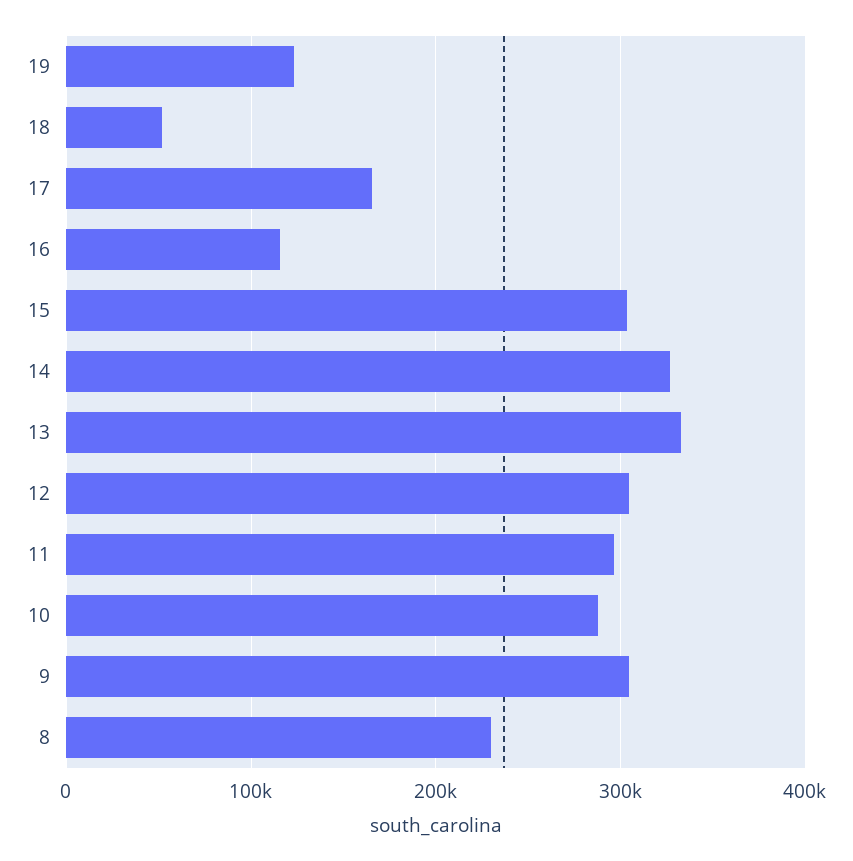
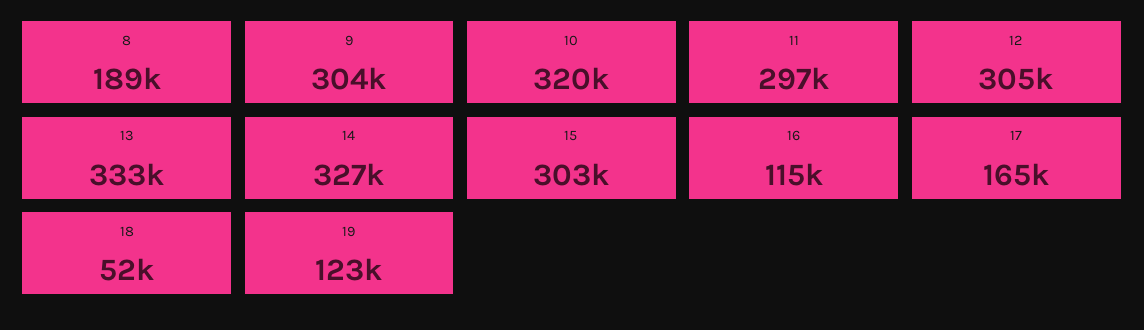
  {
    "19": 123000,
    "18": 52000,
    "17": 165000,
    "16": 115000,
    "15": 303000,
    "14": 327000,
    "13": 333000,
    "12": 305000,
    "11": 297000,
-   "10": 290000,
+   "10": 320000,
    "9": 304000,
-   "8": 230000
+   "8": 189000
  }

